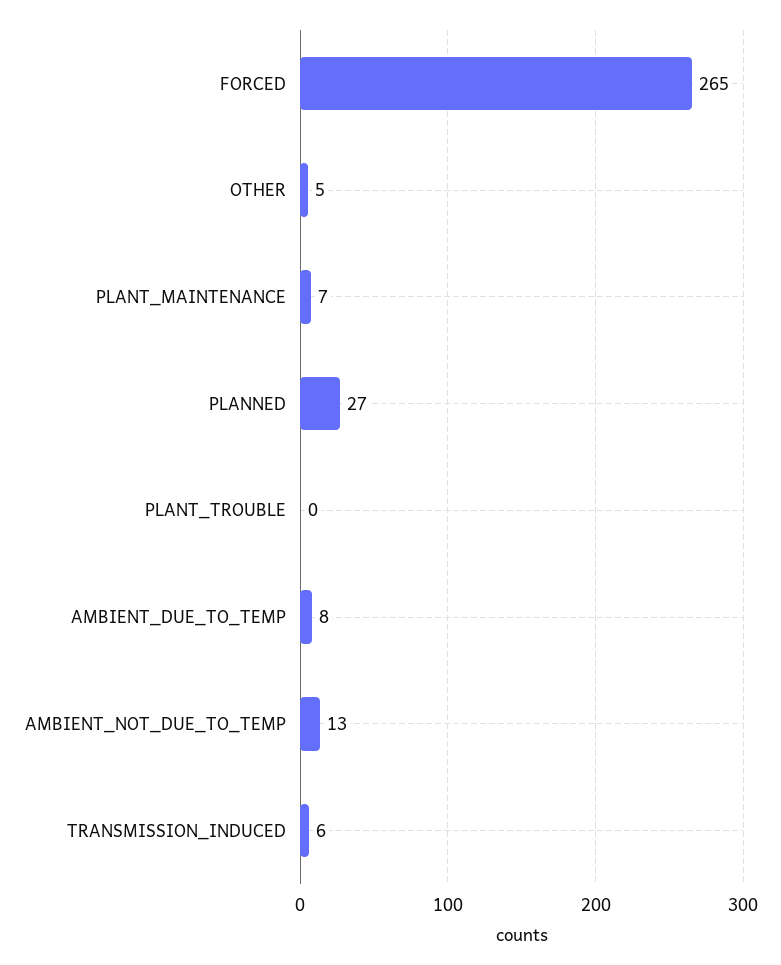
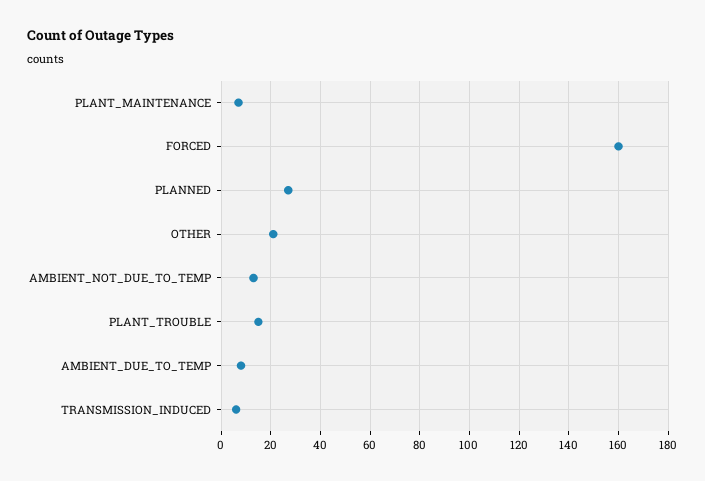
  {
-   "FORCED": 265,
+   "FORCED": 160,
-   "OTHER": 5,
+   "OTHER": 20,
    "PLANT_MAINTENANCE": 7,
    "PLANNED": 27,
-   "PLANT_TROUBLE": 0,
+   "PLANT_TROUBLE": 15,
    "AMBIENT_DUE_TO_TEMP": 8,
    "AMBIENT_NOT_DUE_TO_TEMP": 13,
    "TRANSMISSION_INDUCED": 6
  }

